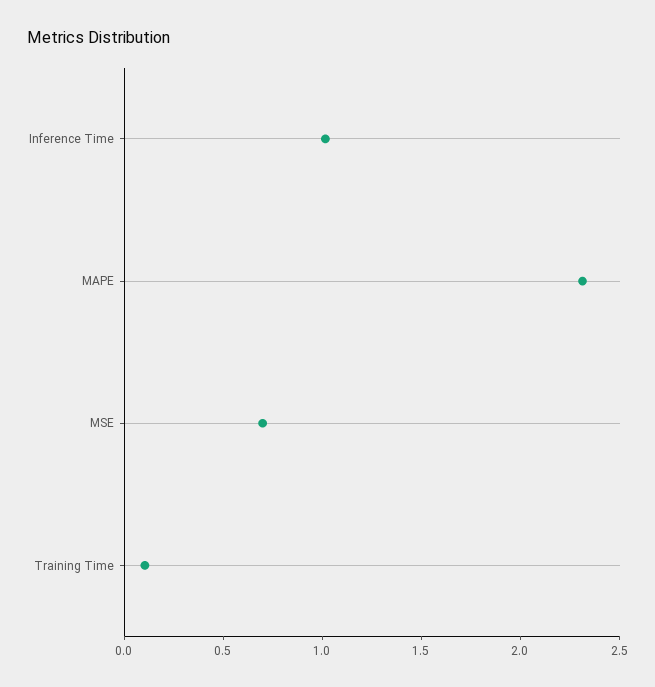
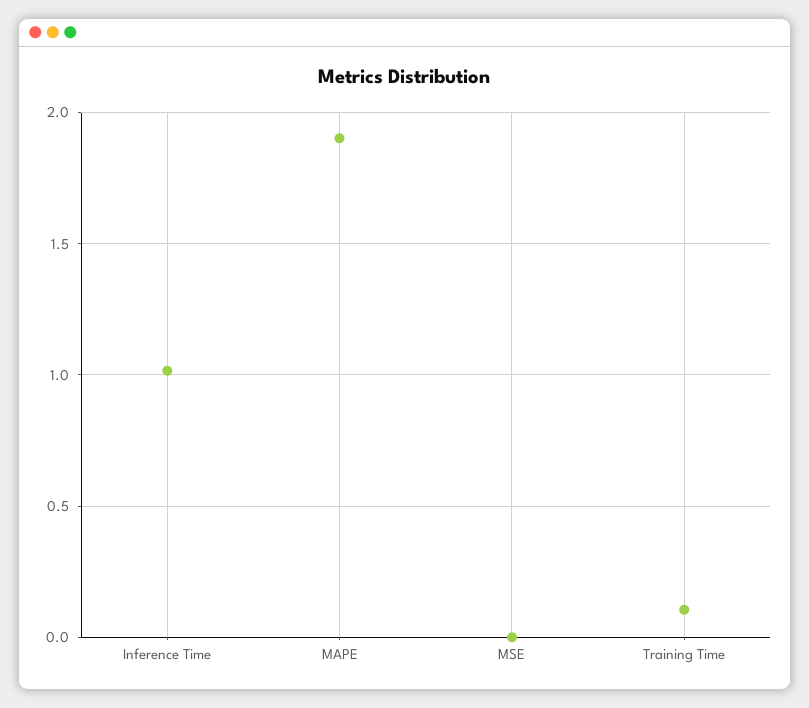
  {
    "Inference Time": 1,
-   "MAPE": 2.3,
+   "MAPE": 1.9,
-   "MSE": 0.7,
+   "MSE": 0,
    "Training Time": 0.1
  }

